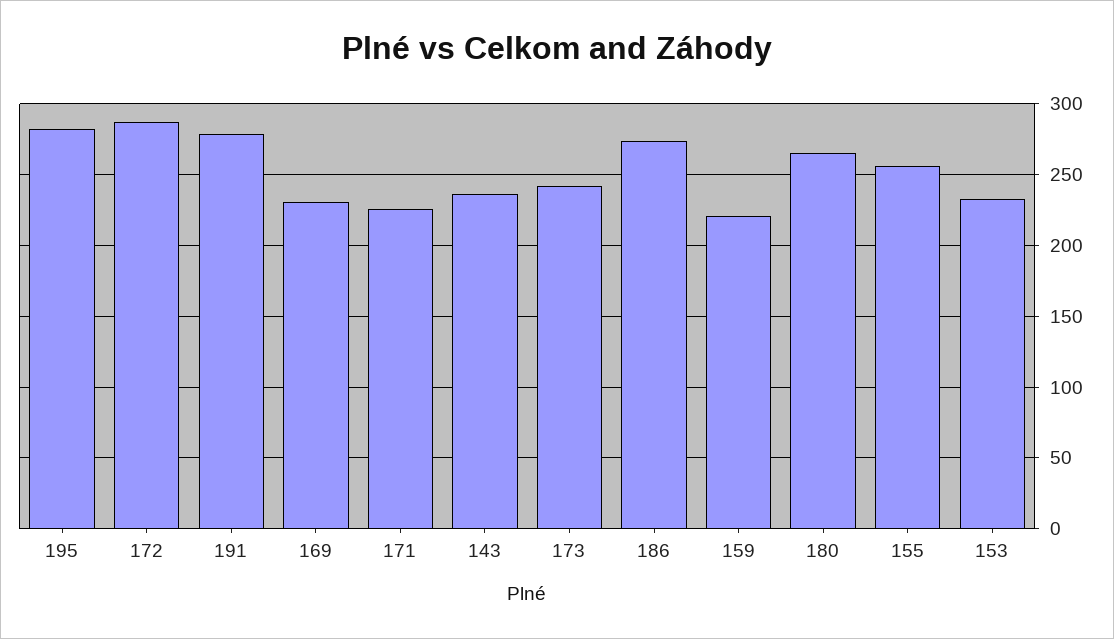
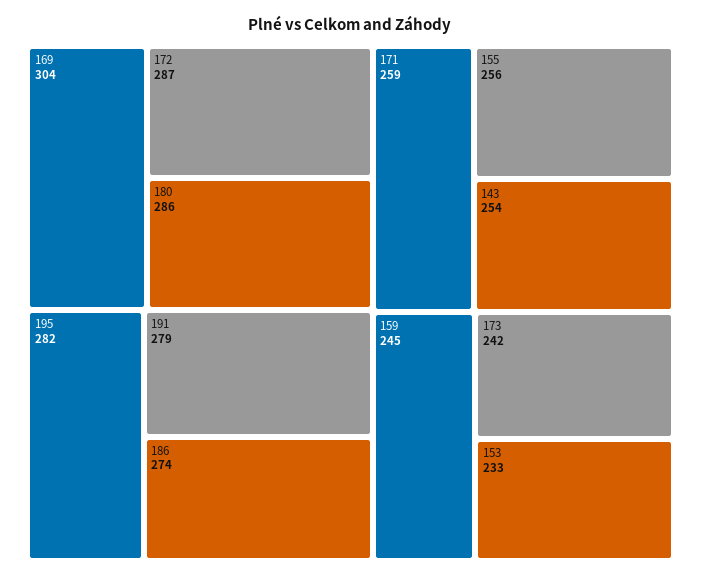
  {
    "195": 282,
    "172": 287,
    "191": 279,
-   "169": 230,
+   "169": 304,
-   "171": 225,
+   "171": 259,
-   "143": 235,
+   "143": 254,
    "173": 242,
    "186": 274,
-   "159": 220,
+   "159": 245,
-   "180": 265,
+   "180": 286,
    "155": 256,
    "153": 233
  }

